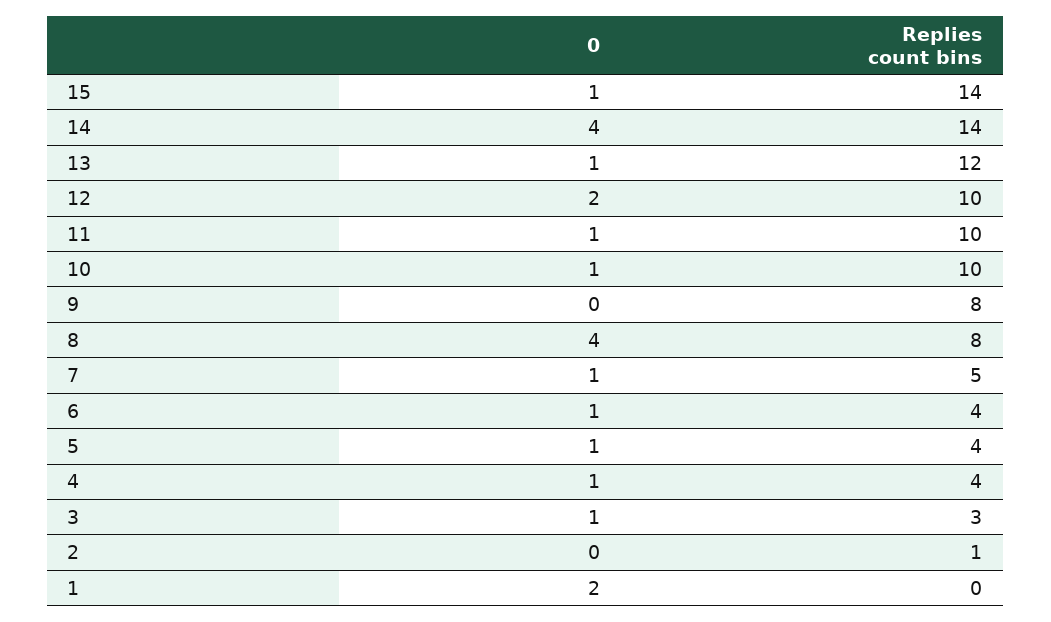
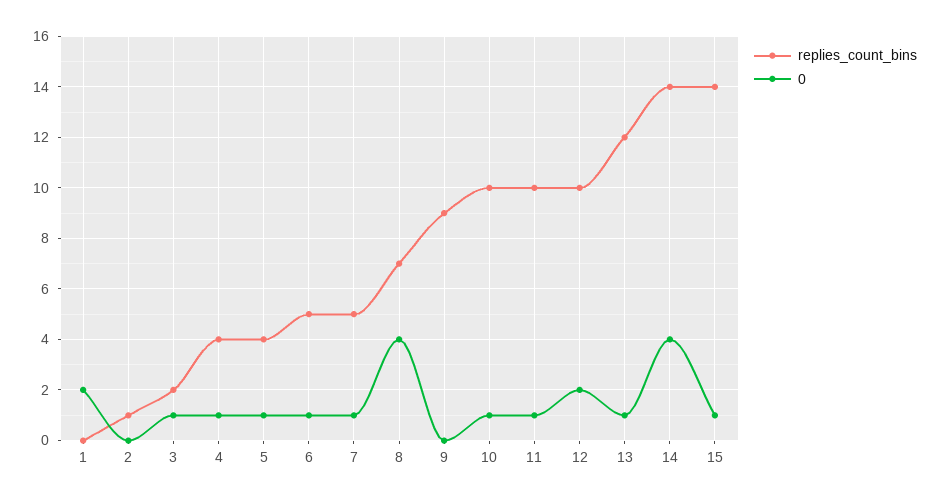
  {
    "0": {
      "15": 1,
      "14": 4,
      "13": 1,
      "12": 2,
      "11": 1,
      "10": 1,
      "9": 0,
      "8": 4,
      "7": 1,
      "6": 1,
      "5": 1,
      "4": 1,
      "3": 1,
      "2": 0,
      "1": 2
    },
    "Replies count bins": {
      "15": 14,
      "14": 14,
      "13": 12,
      "12": 10,
      "11": 10,
      "10": 10,
-     "9": 8,
+     "9": 9,
-     "8": 8,
+     "8": 7,
      "7": 5,
-     "6": 4,
+     "6": 5,
      "5": 4,
      "4": 4,
-     "3": 3,
+     "3": 2,
      "2": 1,
      "1": 0
    }
  }

